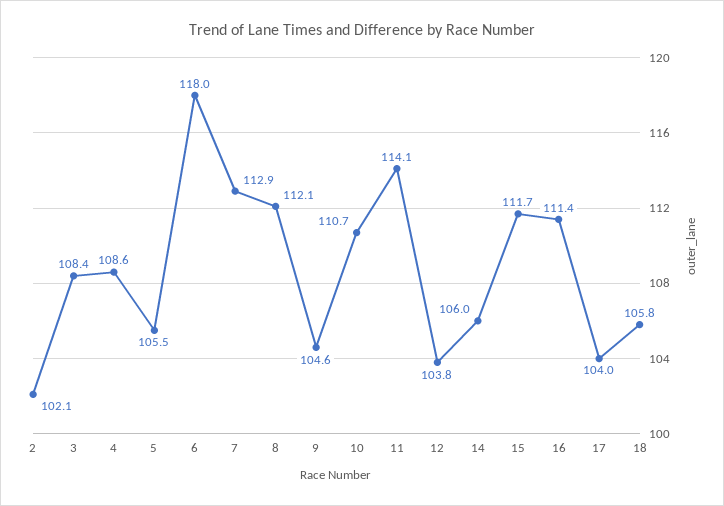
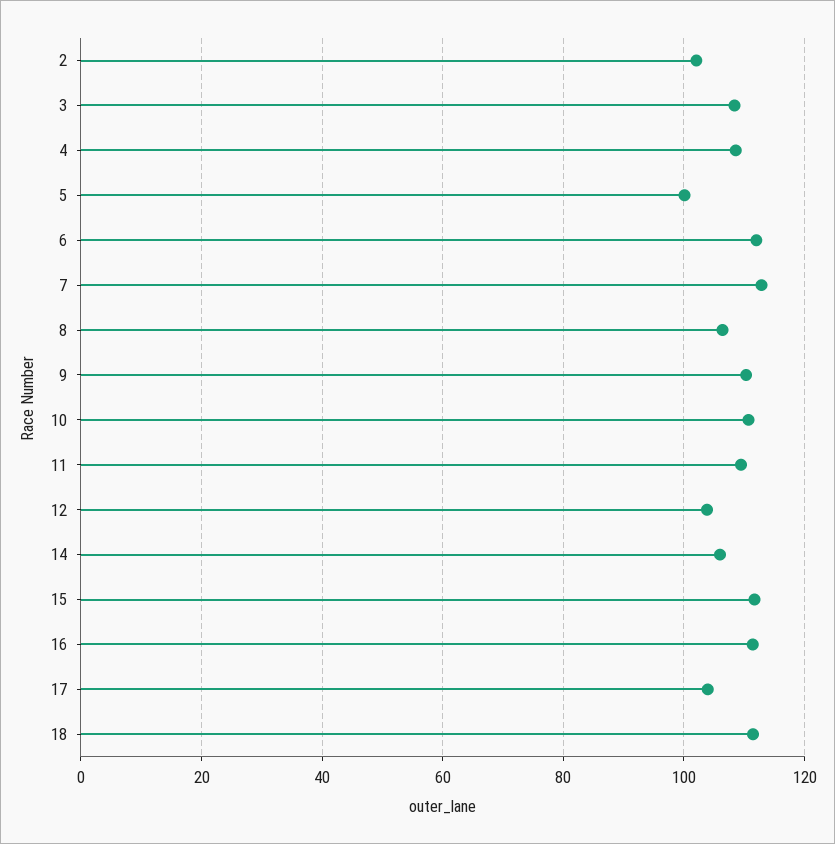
  {
    "2": 102.1,
    "3": 108.4,
    "4": 108.6,
-   "5": 105.5,
+   "5": 100,
-   "6": 118,
+   "6": 112,
    "7": 112.9,
-   "8": 112.1,
+   "8": 106,
-   "9": 104.6,
+   "9": 110,
    "10": 110.7,
-   "11": 114.1,
+   "11": 110,
    "12": 103.8,
    "14": 106,
    "15": 111.7,
    "16": 111.4,
    "17": 104,
-   "18": 105.8
+   "18": 112
  }

